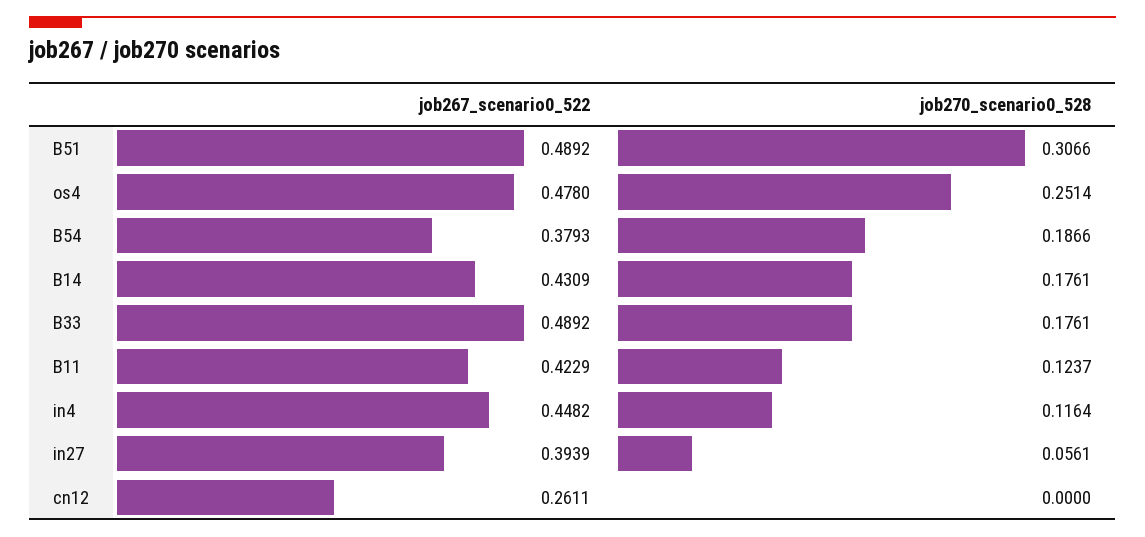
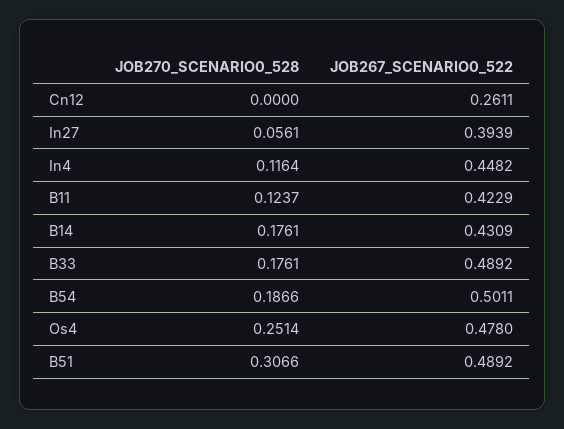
  {
    "job267_scenario0_522": {
      "B51": 0.4892,
      "os4": 0.478,
-     "B54": 0.3793,
+     "B54": 0.5011,
      "B14": 0.4309,
      "B33": 0.4892,
      "B11": 0.4229,
      "in4": 0.4482,
      "in27": 0.3939,
      "cn12": 0.2611
    },
    "job270_scenario0_528": {
      "B51": 0.3066,
      "os4": 0.2514,
      "B54": 0.1866,
      "B14": 0.1761,
      "B33": 0.1761,
      "B11": 0.1237,
      "in4": 0.1164,
      "in27": 0.0561,
      "cn12": 0
    }
  }

